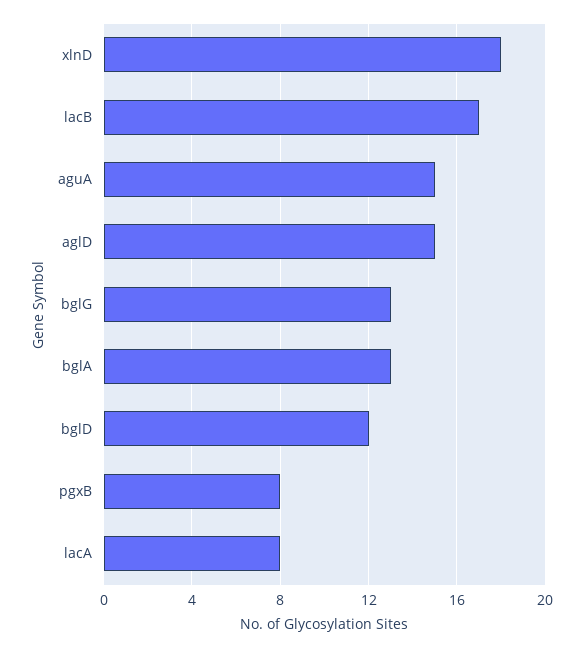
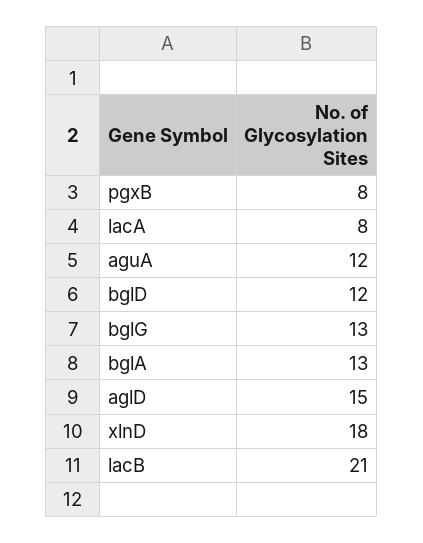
  {
    "xlnD": 18,
-   "lacB": 17,
+   "lacB": 21,
-   "aguA": 15,
+   "aguA": 12,
    "aglD": 15,
    "bglG": 13,
    "bglA": 13,
    "bglD": 12,
    "pgxB": 8,
    "lacA": 8
  }

